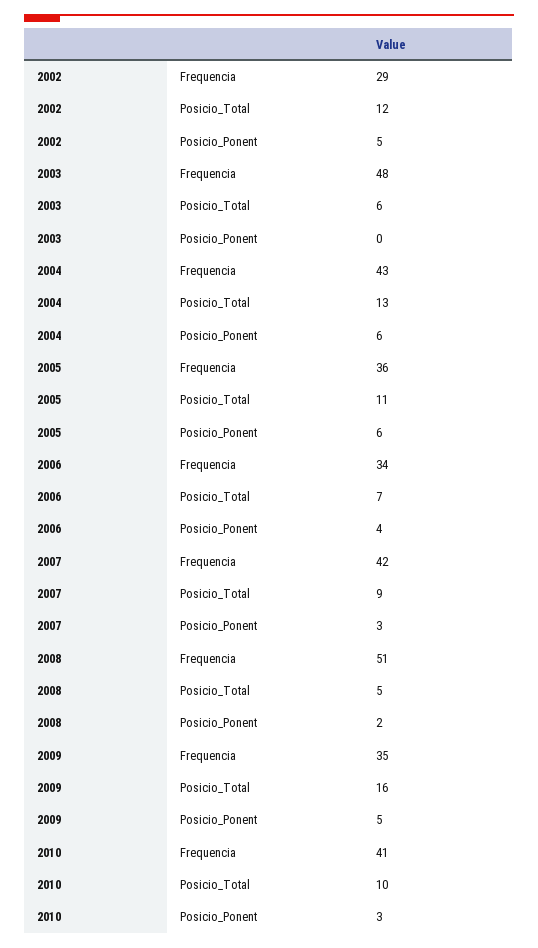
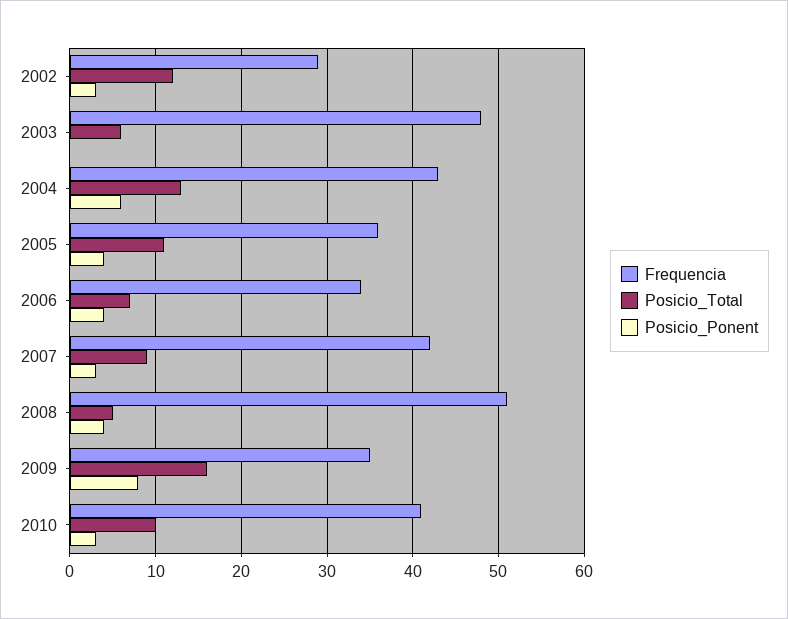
  {
    "Frequencia": {
      "2002": 29,
      "2003": 48,
      "2004": 43,
      "2005": 36,
      "2006": 34,
      "2007": 42,
      "2008": 51,
      "2009": 35,
      "2010": 41
    },
    "Posicio_Total": {
      "2002": 12,
      "2003": 6,
      "2004": 13,
      "2005": 11,
      "2006": 7,
      "2007": 9,
      "2008": 5,
      "2009": 16,
      "2010": 10
    },
    "Posicio_Ponent": {
-     "2002": 5,
+     "2002": 3,
      "2003": 0,
      "2004": 6,
-     "2005": 6,
+     "2005": 4,
      "2006": 4,
      "2007": 3,
-     "2008": 2,
+     "2008": 4,
-     "2009": 5,
+     "2009": 8,
      "2010": 3
    }
  }

